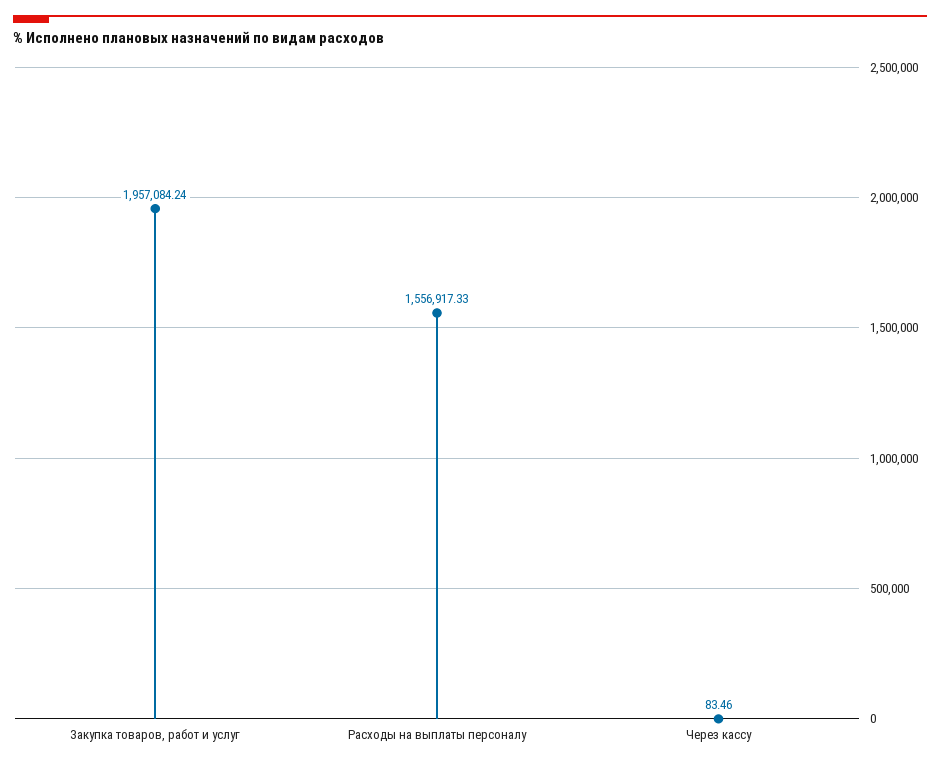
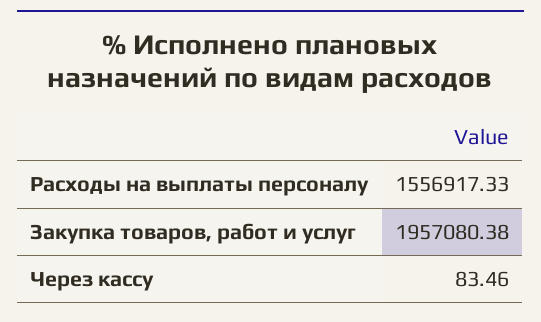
  {
-   "Закупка товаров, работ и услуг": 1957084.24,
+   "Закупка товаров, работ и услуг": 1957080.38,
    "Расходы на выплаты персоналу": 1556917.33,
    "Через кассу": 83.46
  }

